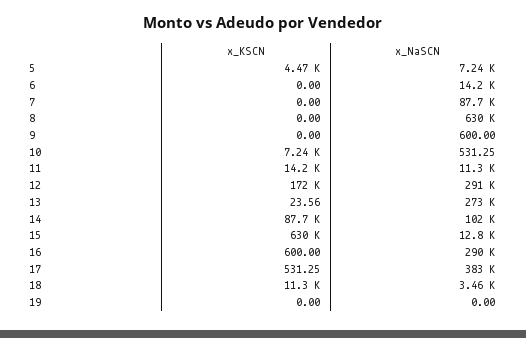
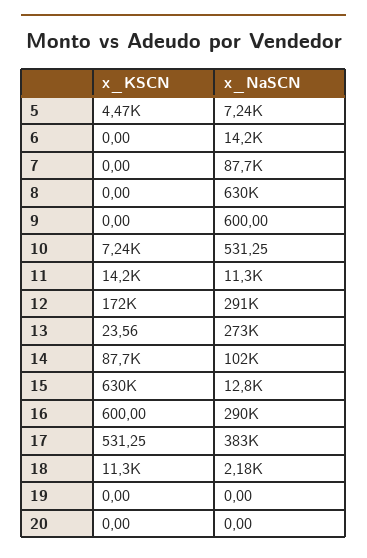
  {
    "x_KSCN": {
      "5": 4470,
      "6": 0,
      "7": 0,
      "8": 0,
      "9": 0,
      "10": 7240,
      "11": 14200,
      "12": 172000,
      "13": 23.56,
      "14": 87700,
      "15": 630000,
      "16": 600,
      "17": 531.25,
      "18": 11300,
-     "19": 0
+     "19": 0,
+     "20": 0
    },
    "x_NaSCN": {
      "5": 7240,
      "6": 14200,
      "7": 87700,
      "8": 630000,
      "9": 600,
      "10": 531.25,
      "11": 11300,
      "12": 291000,
      "13": 273000,
      "14": 102000,
      "15": 12800,
      "16": 290000,
      "17": 383000,
-     "18": 3460,
+     "18": 2180,
-     "19": 0
+     "19": 0,
+     "20": 0
    }
  }

